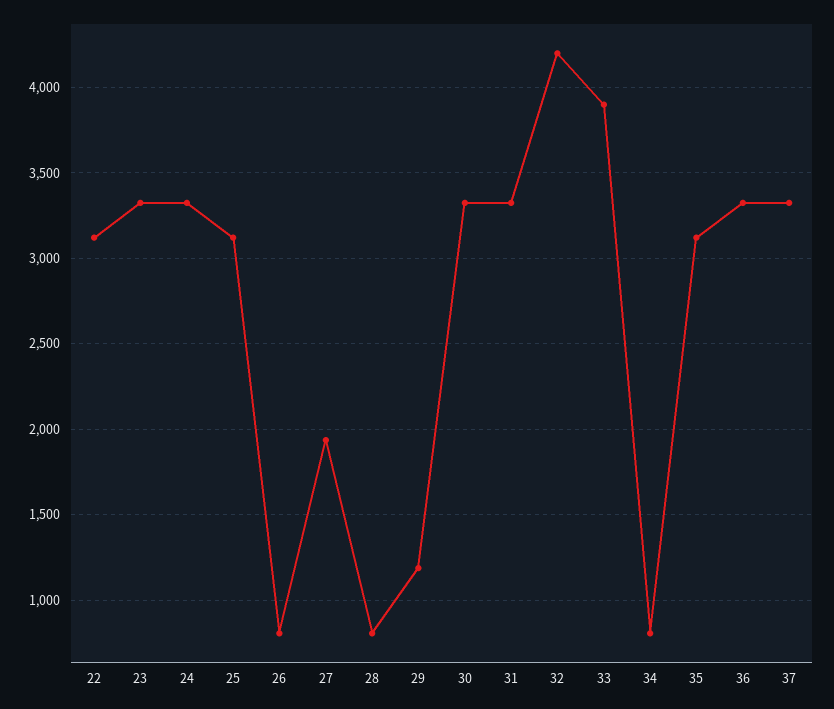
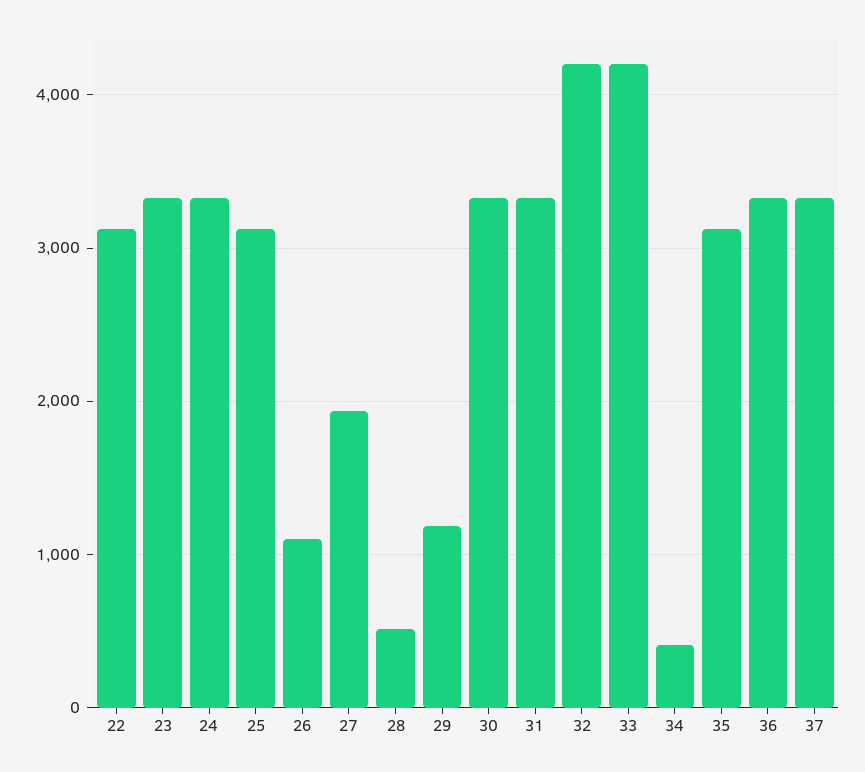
  {
    "22": 3100,
    "23": 3350,
    "24": 3350,
    "25": 3100,
-   "26": 800,
+   "26": 1100,
    "27": 1950,
-   "28": 800,
+   "28": 500,
    "29": 1200,
    "30": 3350,
    "31": 3350,
    "32": 4200,
-   "33": 3900,
+   "33": 4200,
-   "34": 800,
+   "34": 400,
    "35": 3100,
    "36": 3350,
    "37": 3350
  }

